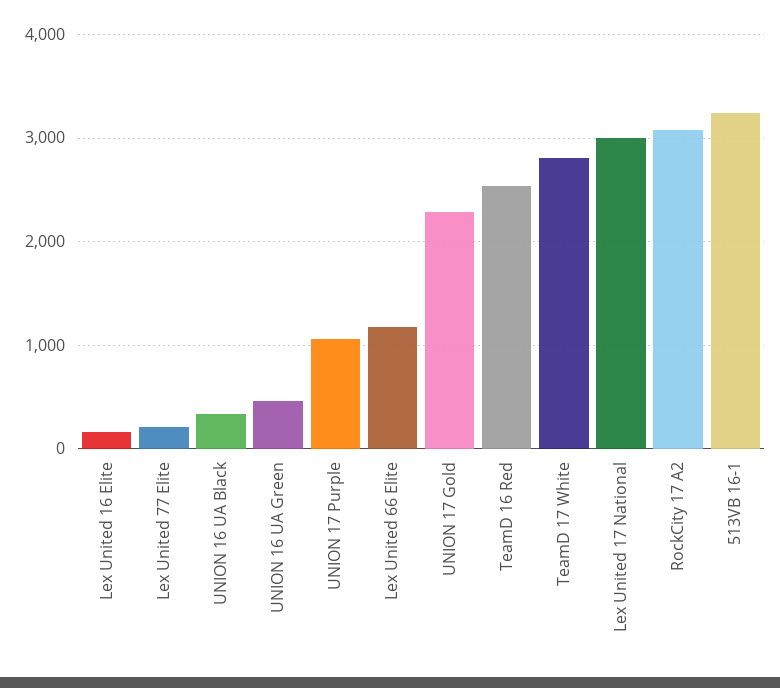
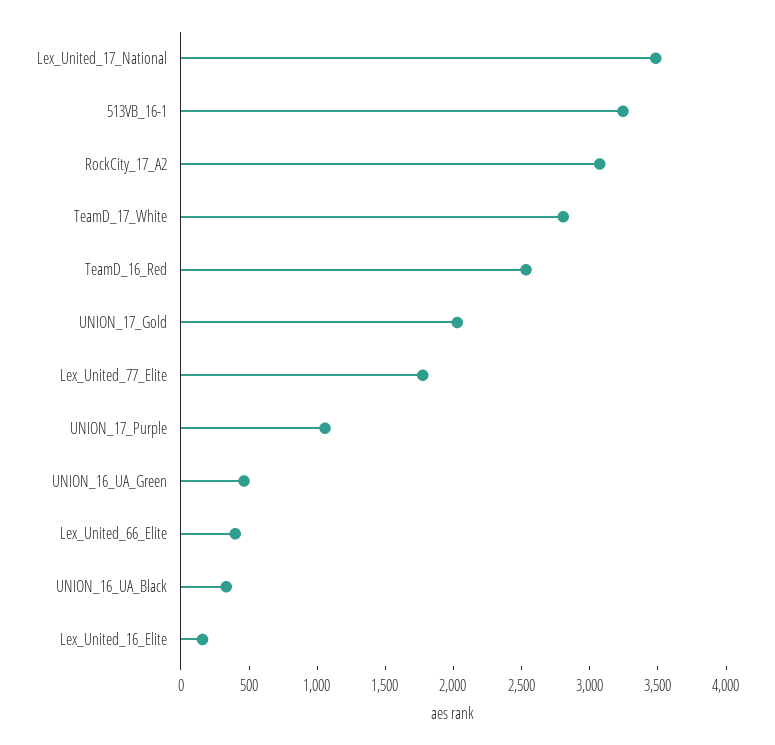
  {
    "Lex United 16 Elite": 200,
-   "Lex United 77 Elite": 200,
+   "Lex United 77 Elite": 1800,
    "UNION 16 UA Black": 300,
    "UNION 16 UA Green": 500,
    "UNION 17 Purple": 1100,
-   "Lex United 66 Elite": 1200,
+   "Lex United 66 Elite": 400,
-   "UNION 17 Gold": 2300,
+   "UNION 17 Gold": 2000,
    "TeamD 16 Red": 2500,
    "TeamD 17 White": 2800,
-   "Lex United 17 National": 3000,
+   "Lex United 17 National": 3500,
    "RockCity 17 A2": 3100,
    "513VB 16-1": 3200
  }

